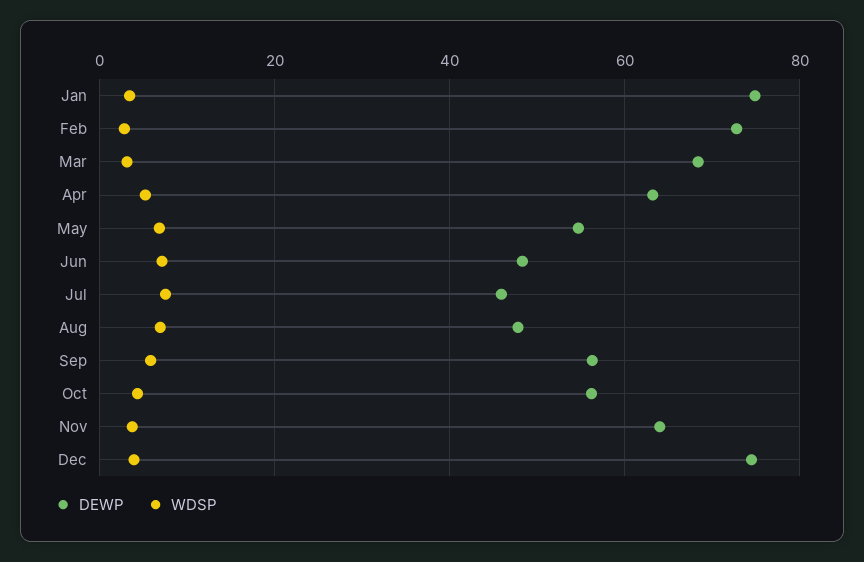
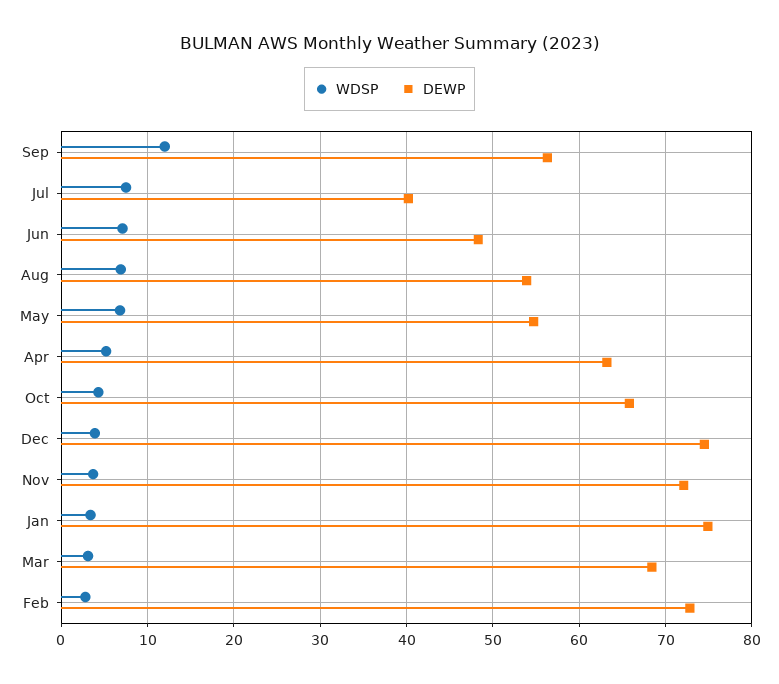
  {
    "DEWP": {
      "Jan": 75,
      "Feb": 73,
      "Mar": 68,
      "Apr": 63,
      "May": 55,
      "Jun": 48,
-     "Jul": 46,
+     "Jul": 40,
-     "Aug": 48,
+     "Aug": 54,
      "Sep": 56,
-     "Oct": 56,
+     "Oct": 66,
-     "Nov": 64,
+     "Nov": 72,
      "Dec": 75
    },
    "WDSP": {
      "Jan": 3,
      "Feb": 3,
      "Mar": 3,
      "Apr": 5,
      "May": 7,
      "Jun": 7,
      "Jul": 8,
      "Aug": 7,
-     "Sep": 6,
+     "Sep": 12,
      "Oct": 4,
      "Nov": 4,
      "Dec": 4
    }
  }

